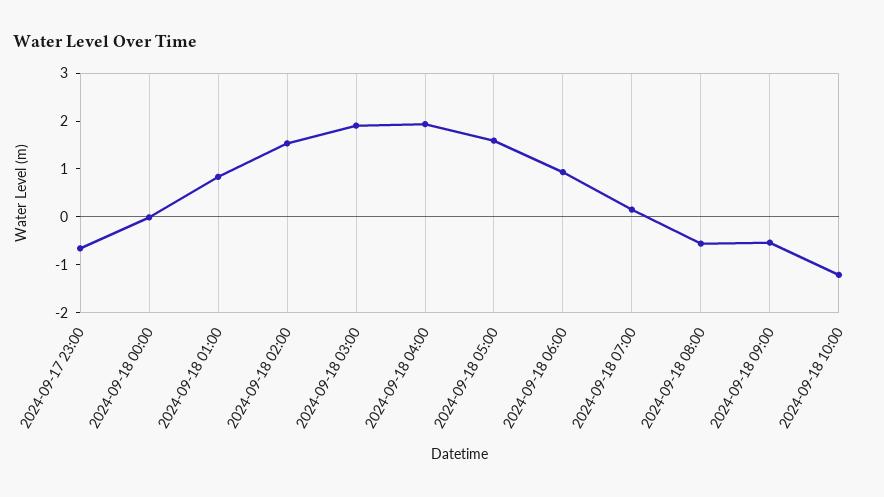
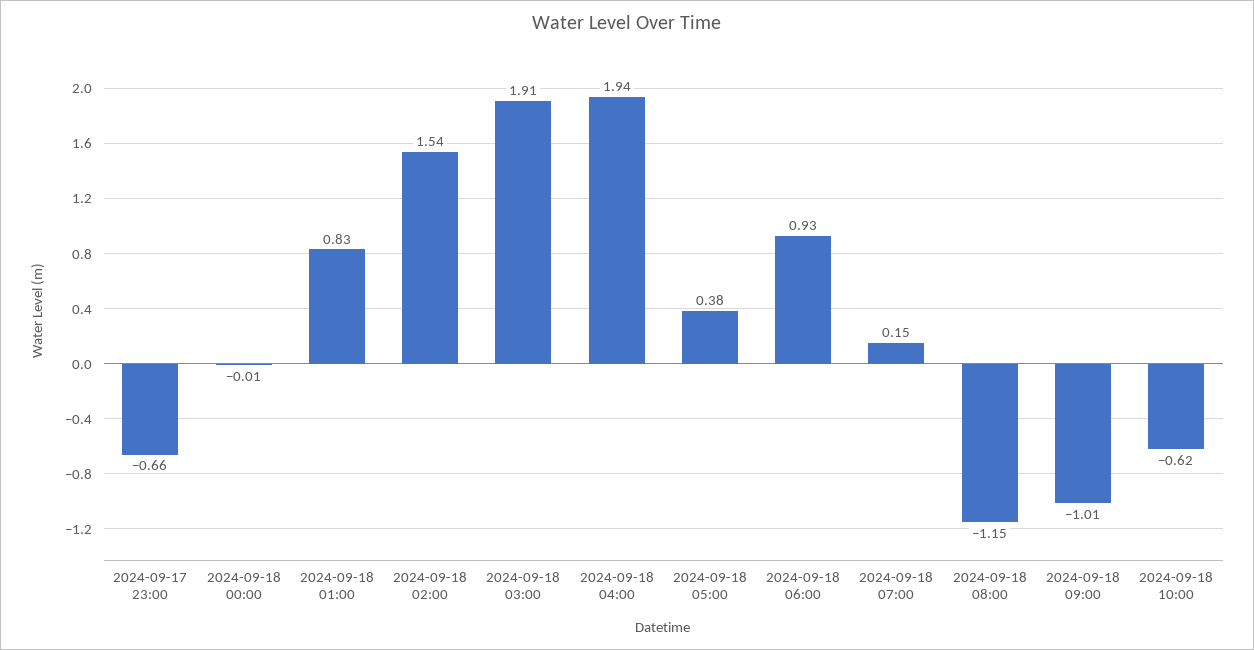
  {
    "2024-09-17 23:00": -0.66,
    "2024-09-18 00:00": -0.01,
    "2024-09-18 01:00": 0.83,
    "2024-09-18 02:00": 1.54,
    "2024-09-18 03:00": 1.91,
    "2024-09-18 04:00": 1.94,
-   "2024-09-18 05:00": 1.6,
+   "2024-09-18 05:00": 0.38,
    "2024-09-18 06:00": 0.93,
    "2024-09-18 07:00": 0.15,
-   "2024-09-18 08:00": -0.6,
+   "2024-09-18 08:00": -1.15,
-   "2024-09-18 09:00": -0.6,
+   "2024-09-18 09:00": -1.01,
-   "2024-09-18 10:00": -1.2
+   "2024-09-18 10:00": -0.62
  }

